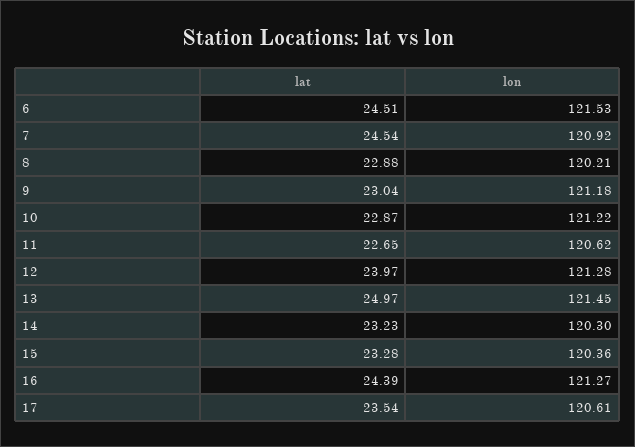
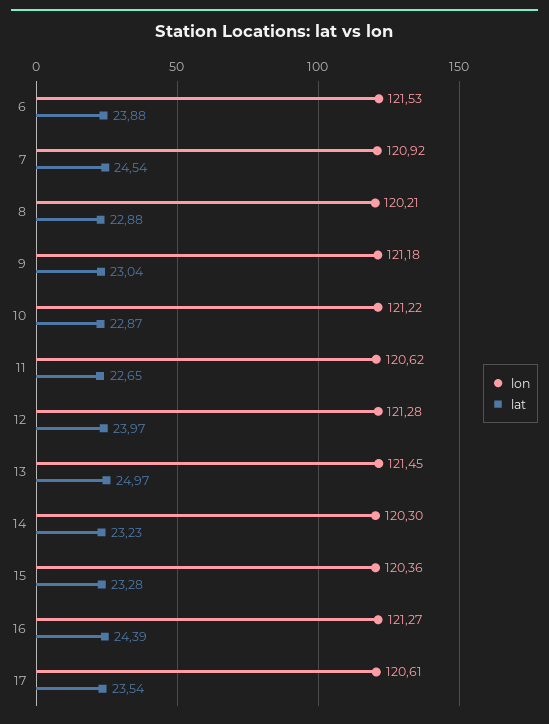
  {
    "lat": {
-     "6": 24.51,
+     "6": 23.88,
      "7": 24.54,
      "8": 22.88,
      "9": 23.04,
      "10": 22.87,
      "11": 22.65,
      "12": 23.97,
      "13": 24.97,
      "14": 23.23,
      "15": 23.28,
      "16": 24.39,
      "17": 23.54
    },
    "lon": {
      "6": 121.53,
      "7": 120.92,
      "8": 120.21,
      "9": 121.18,
      "10": 121.22,
      "11": 120.62,
      "12": 121.28,
      "13": 121.45,
      "14": 120.3,
      "15": 120.36,
      "16": 121.27,
      "17": 120.61
    }
  }

